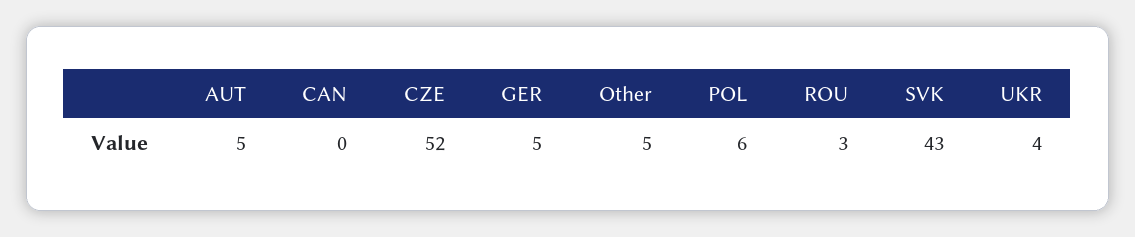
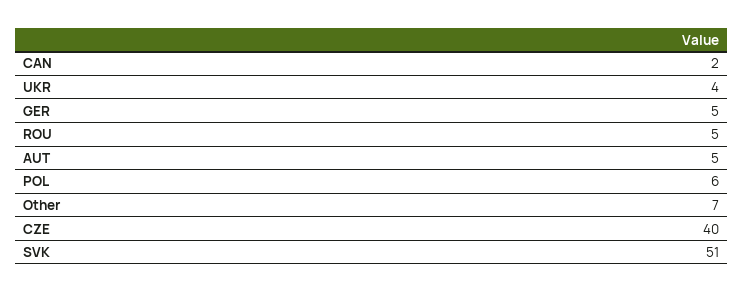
  {
    "AUT": 5,
-   "CAN": 0,
+   "CAN": 2,
-   "CZE": 52,
+   "CZE": 40,
    "GER": 5,
-   "Other": 5,
+   "Other": 7,
    "POL": 6,
-   "ROU": 3,
+   "ROU": 5,
-   "SVK": 43,
+   "SVK": 51,
    "UKR": 4
  }

